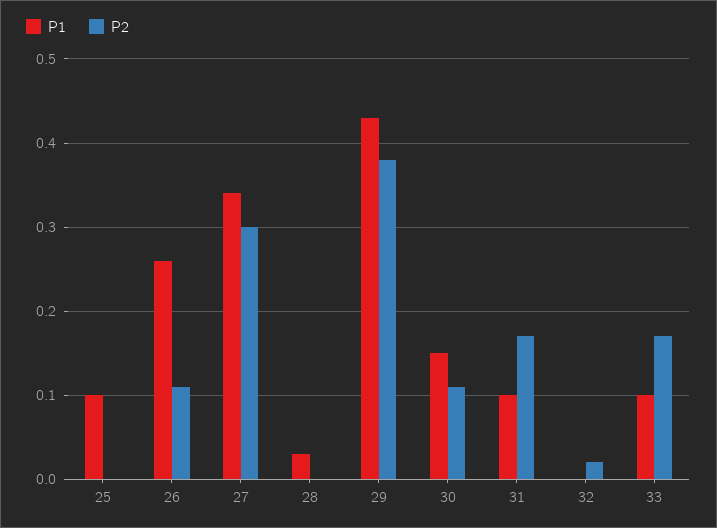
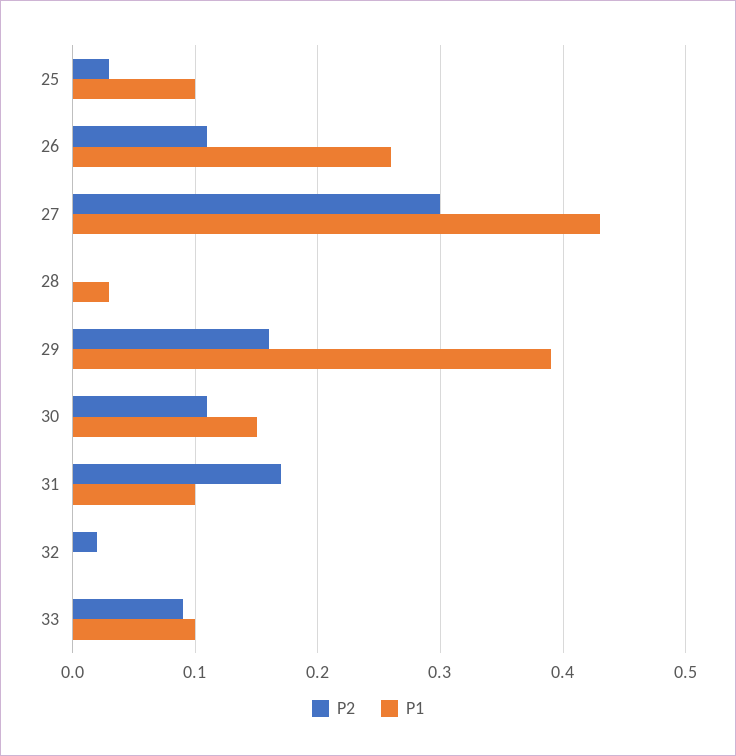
  {
    "P1": {
      "25": 0.1,
      "26": 0.26,
-     "27": 0.34,
+     "27": 0.43,
      "28": 0.03,
-     "29": 0.43,
+     "29": 0.39,
      "30": 0.15,
      "31": 0.1,
      "32": 0,
      "33": 0.1
    },
    "P2": {
-     "25": 0,
+     "25": 0.03,
      "26": 0.11,
      "27": 0.3,
      "28": 0,
-     "29": 0.38,
+     "29": 0.16,
      "30": 0.11,
      "31": 0.17,
      "32": 0.02,
-     "33": 0.17
+     "33": 0.09
    }
  }

